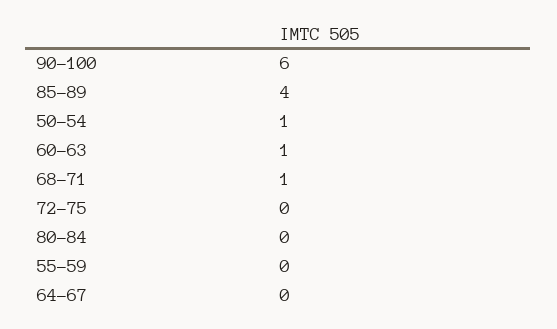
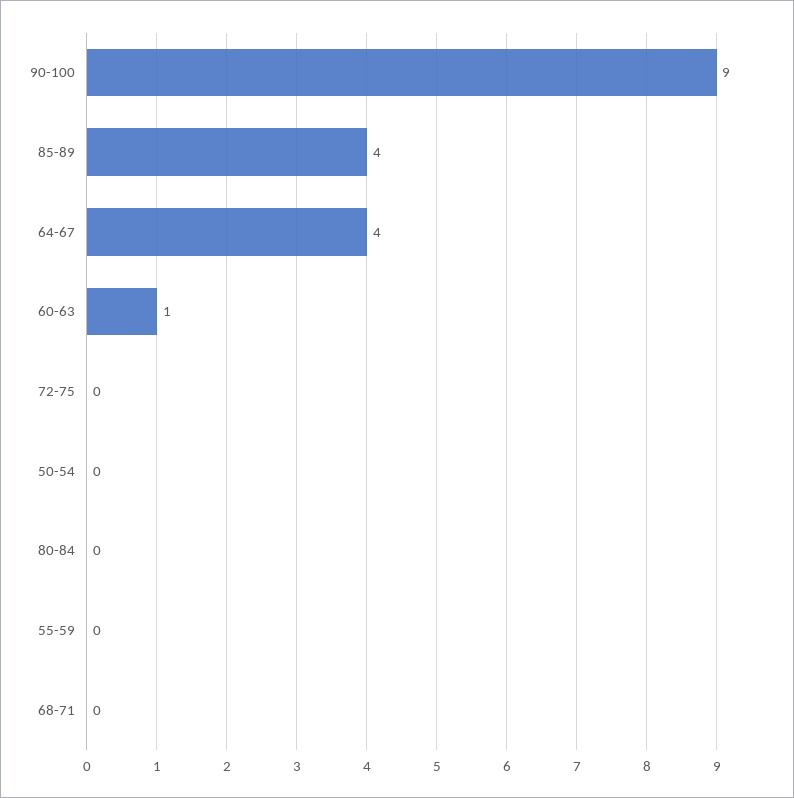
  {
-   "90-100": 6,
+   "90-100": 9,
    "85-89": 4,
-   "50-54": 1,
+   "50-54": 0,
    "60-63": 1,
-   "68-71": 1,
+   "68-71": 0,
    "72-75": 0,
    "80-84": 0,
    "55-59": 0,
-   "64-67": 0
+   "64-67": 4
  }

